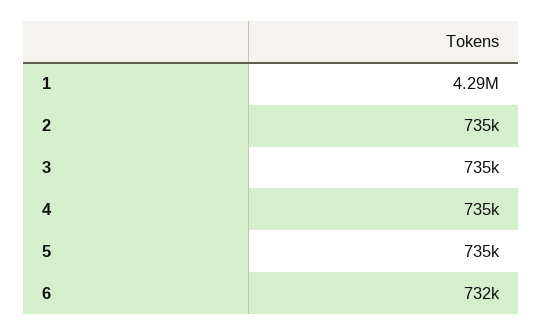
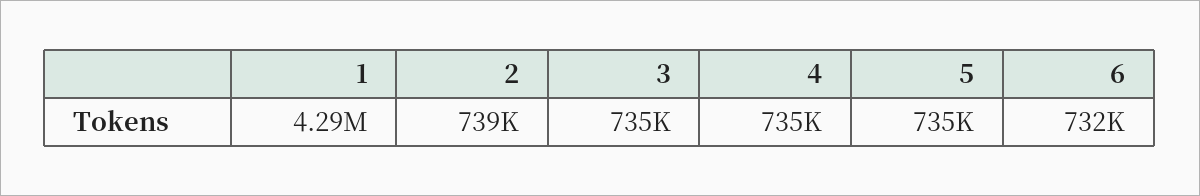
  {
    "1": 4290000,
-   "2": 735000,
+   "2": 739000,
    "3": 735000,
    "4": 735000,
    "5": 735000,
    "6": 732000
  }

